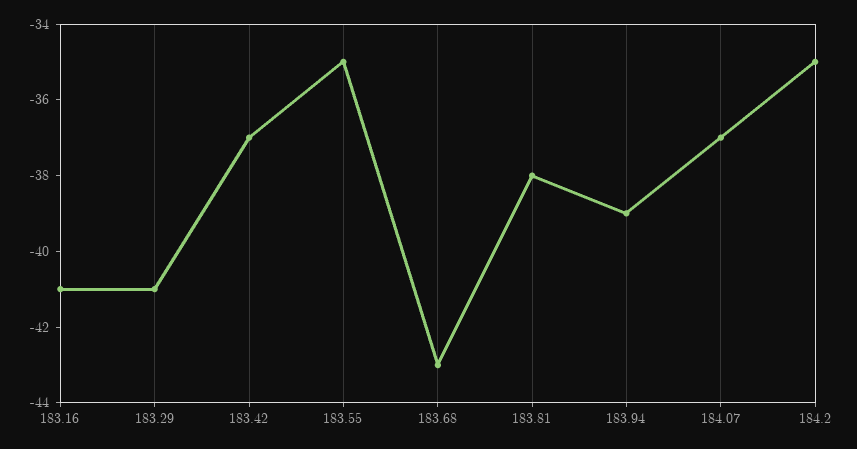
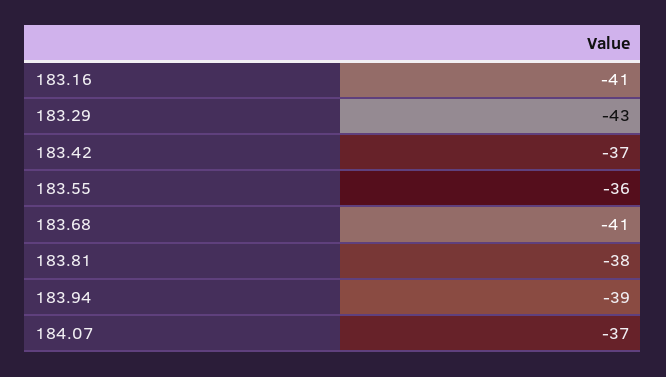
  {
    "183.16": -41,
-   "183.29": -41,
+   "183.29": -43,
    "183.42": -37,
-   "183.55": -35,
+   "183.55": -36,
-   "183.68": -43,
+   "183.68": -41,
    "183.81": -38,
    "183.94": -39,
-   "184.07": -37,
+   "184.07": -37
-   "184.2": -35
  }

